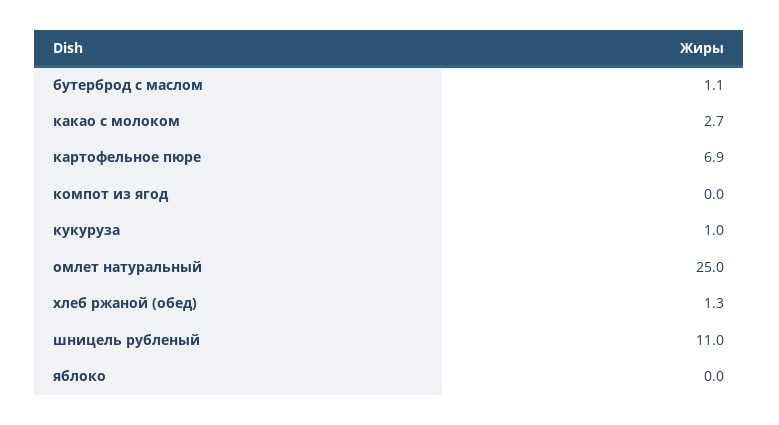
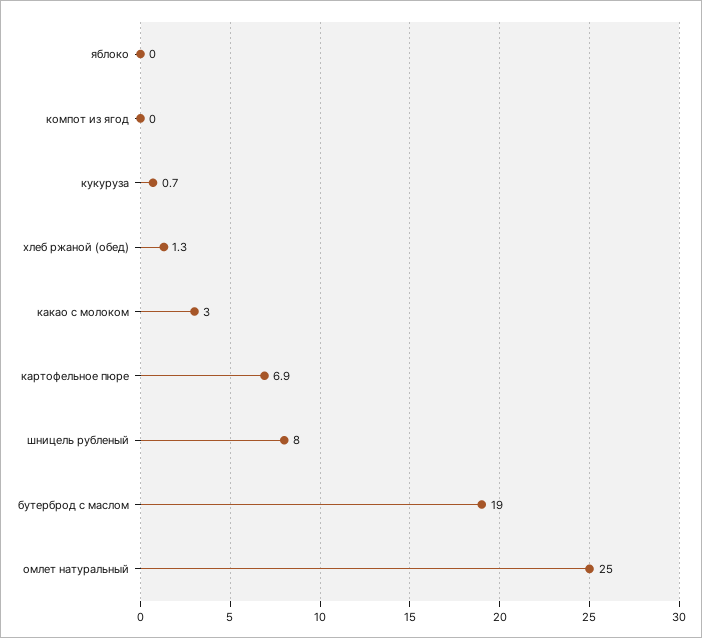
  {
-   "бутерброд с маслом": 1.1,
+   "бутерброд с маслом": 19,
-   "какао с молоком": 2.7,
+   "какао с молоком": 3,
    "картофельное пюре": 6.9,
    "компот из ягод": 0,
-   "кукуруза": 1,
+   "кукуруза": 0.7,
    "омлет натуральный": 25,
    "хлеб ржаной (обед)": 1.3,
-   "шницель рубленый": 11,
+   "шницель рубленый": 8,
    "яблоко": 0
  }

